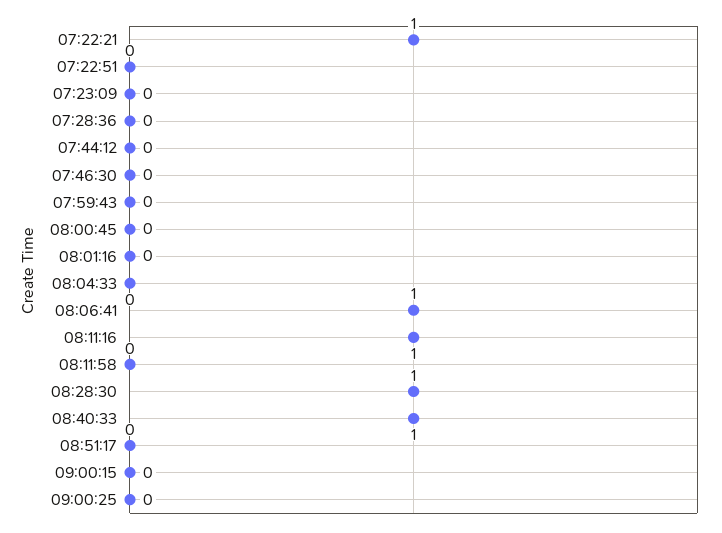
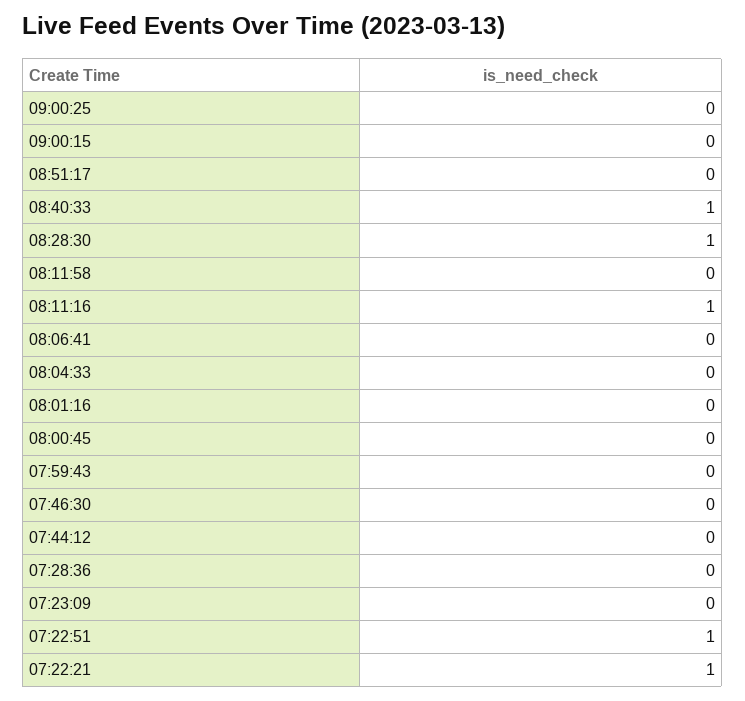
  {
    "07:22:21": 1,
-   "07:22:51": 0,
+   "07:22:51": 1,
    "07:23:09": 0,
    "07:28:36": 0,
    "07:44:12": 0,
    "07:46:30": 0,
    "07:59:43": 0,
    "08:00:45": 0,
    "08:01:16": 0,
    "08:04:33": 0,
-   "08:06:41": 1,
+   "08:06:41": 0,
    "08:11:16": 1,
    "08:11:58": 0,
    "08:28:30": 1,
    "08:40:33": 1,
    "08:51:17": 0,
    "09:00:15": 0,
    "09:00:25": 0
  }

